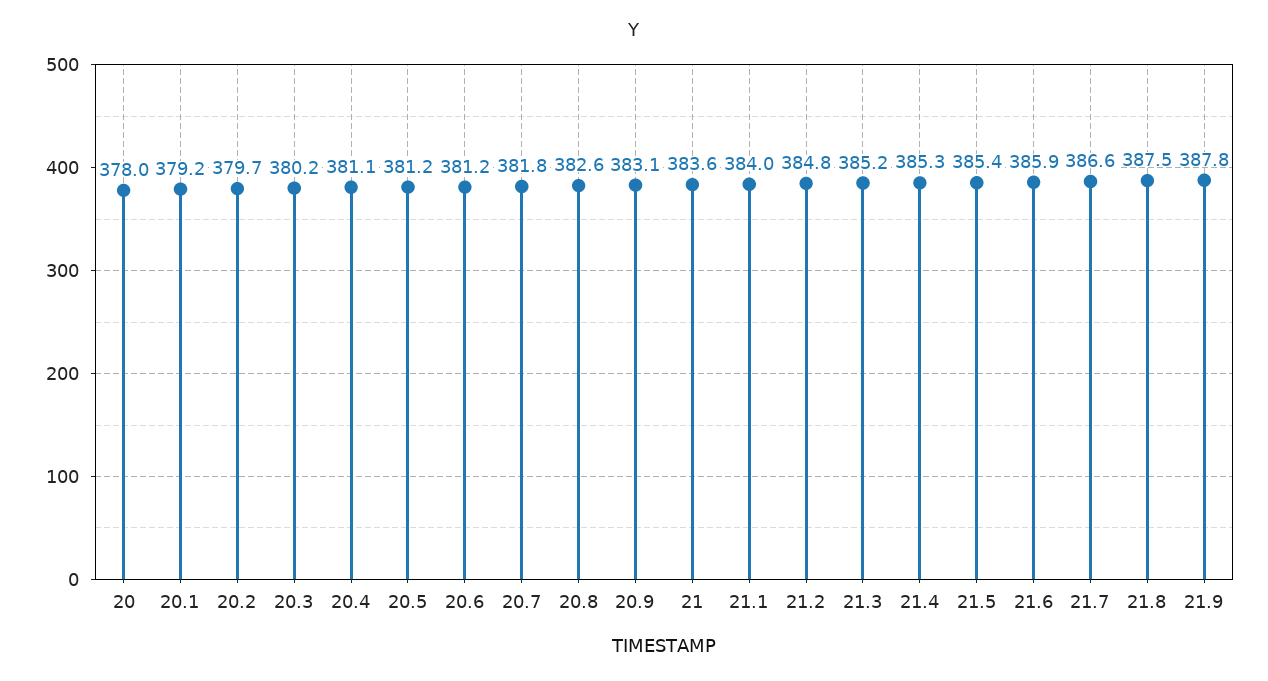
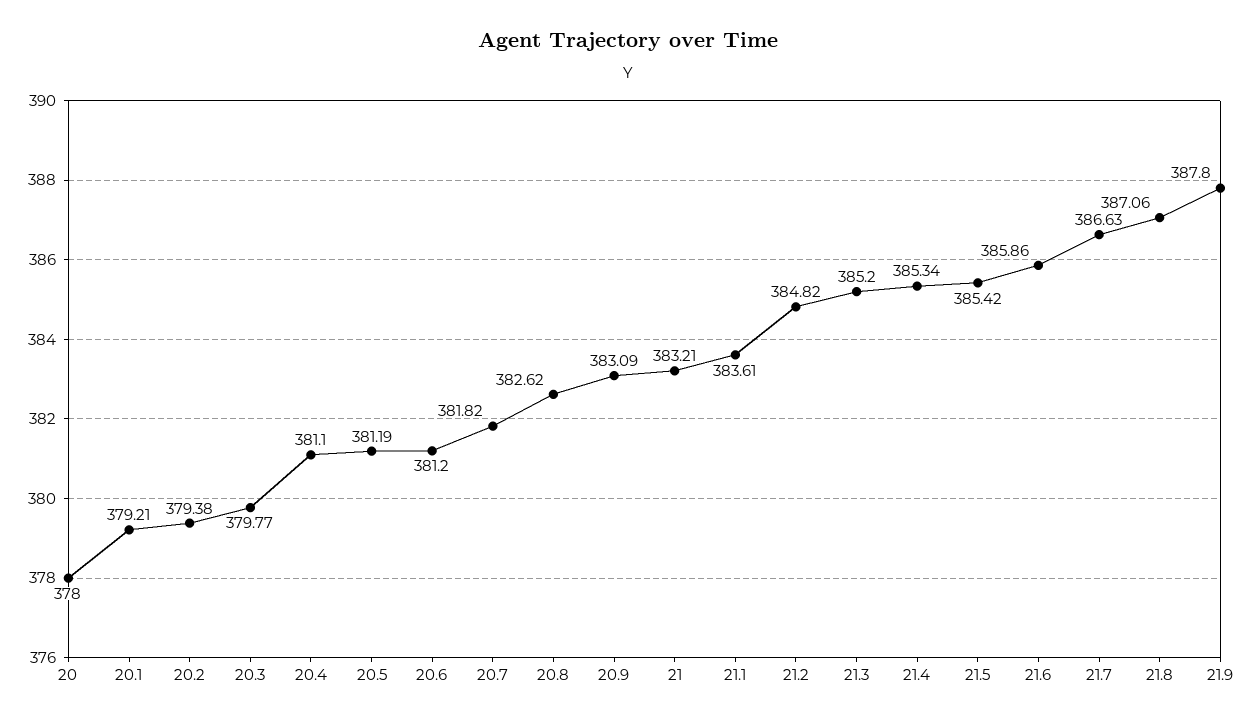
  {
    "20": 378,
    "20.1": 379.21,
-   "20.2": 379.7,
+   "20.2": 379.38,
-   "20.3": 380.2,
+   "20.3": 379.77,
    "20.4": 381.1,
    "20.5": 381.19,
    "20.6": 381.2,
    "20.7": 381.82,
    "20.8": 382.62,
    "20.9": 383.09,
-   "21": 383.6,
+   "21": 383.21,
-   "21.1": 384,
+   "21.1": 383.61,
    "21.2": 384.82,
    "21.3": 385.2,
    "21.4": 385.34,
    "21.5": 385.42,
    "21.6": 385.86,
    "21.7": 386.63,
-   "21.8": 387.5,
+   "21.8": 387.06,
    "21.9": 387.8
  }

